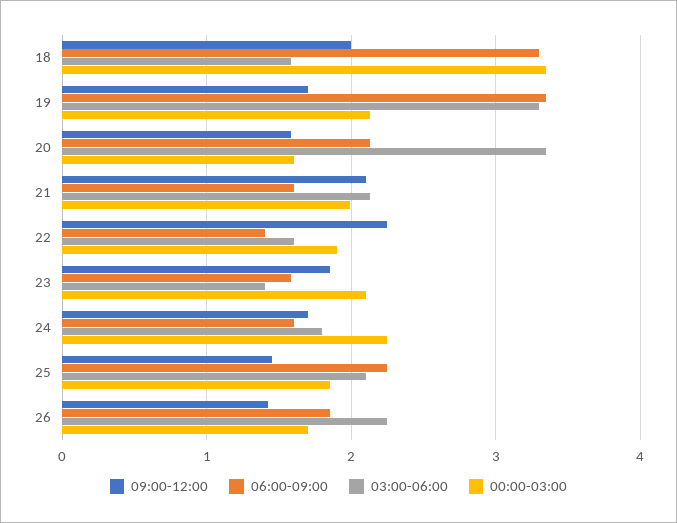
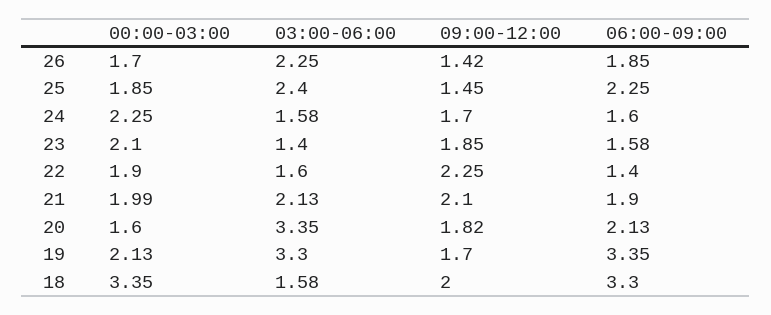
  {
    "09:00-12:00": {
      "18": 2,
      "19": 1.7,
-     "20": 1.6,
+     "20": 1.82,
      "21": 2.1,
      "22": 2.25,
      "23": 1.85,
      "24": 1.7,
      "25": 1.45,
      "26": 1.42
    },
    "06:00-09:00": {
      "18": 3.3,
      "19": 3.35,
      "20": 2.13,
-     "21": 1.6,
+     "21": 1.9,
      "22": 1.4,
      "23": 1.58,
      "24": 1.6,
      "25": 2.25,
      "26": 1.85
    },
    "03:00-06:00": {
      "18": 1.58,
      "19": 3.3,
      "20": 3.35,
      "21": 2.13,
      "22": 1.6,
      "23": 1.4,
-     "24": 1.8,
+     "24": 1.58,
-     "25": 2.1,
+     "25": 2.4,
      "26": 2.25
    },
    "00:00-03:00": {
      "18": 3.35,
      "19": 2.13,
      "20": 1.6,
      "21": 1.99,
      "22": 1.9,
      "23": 2.1,
      "24": 2.25,
      "25": 1.85,
      "26": 1.7
    }
  }

